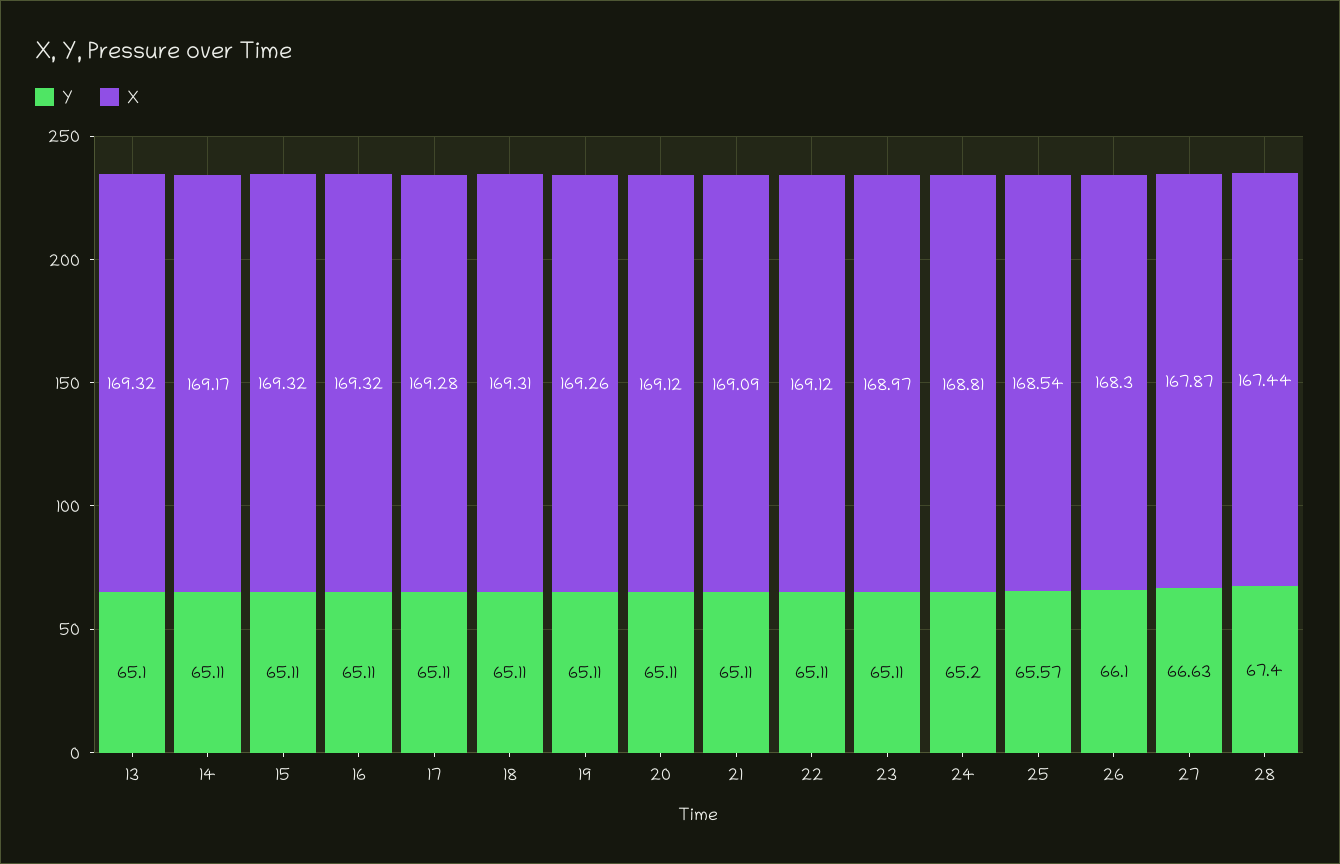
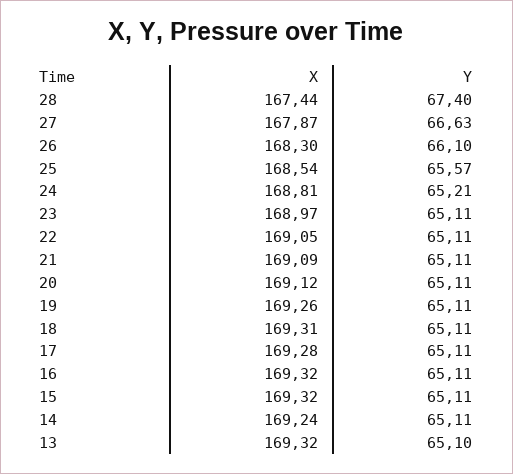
  {
    "Y": {
      "13": 65.1,
      "14": 65.11,
      "15": 65.11,
      "16": 65.11,
      "17": 65.11,
      "18": 65.11,
      "19": 65.11,
      "20": 65.11,
      "21": 65.11,
      "22": 65.11,
      "23": 65.11,
-     "24": 65.2,
+     "24": 65.21,
      "25": 65.57,
      "26": 66.1,
      "27": 66.63,
      "28": 67.4
    },
    "X": {
      "13": 169.32,
-     "14": 169.17,
+     "14": 169.24,
      "15": 169.32,
      "16": 169.32,
      "17": 169.28,
      "18": 169.31,
      "19": 169.26,
      "20": 169.12,
      "21": 169.09,
-     "22": 169.12,
+     "22": 169.05,
      "23": 168.97,
      "24": 168.81,
      "25": 168.54,
      "26": 168.3,
      "27": 167.87,
      "28": 167.44
    }
  }

